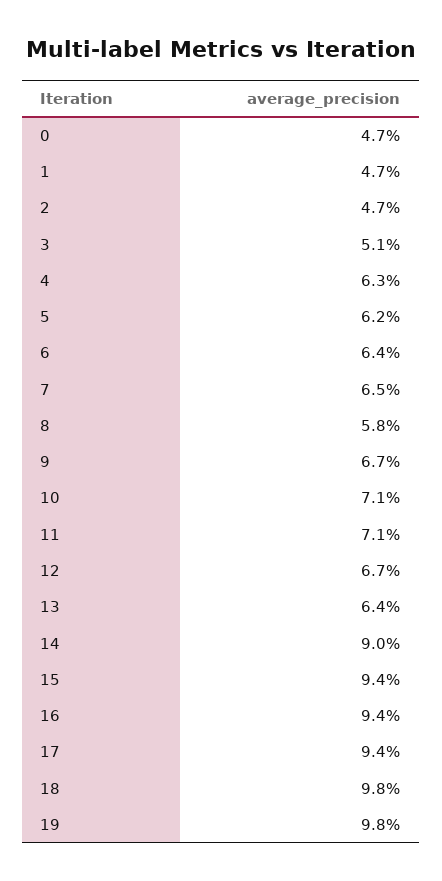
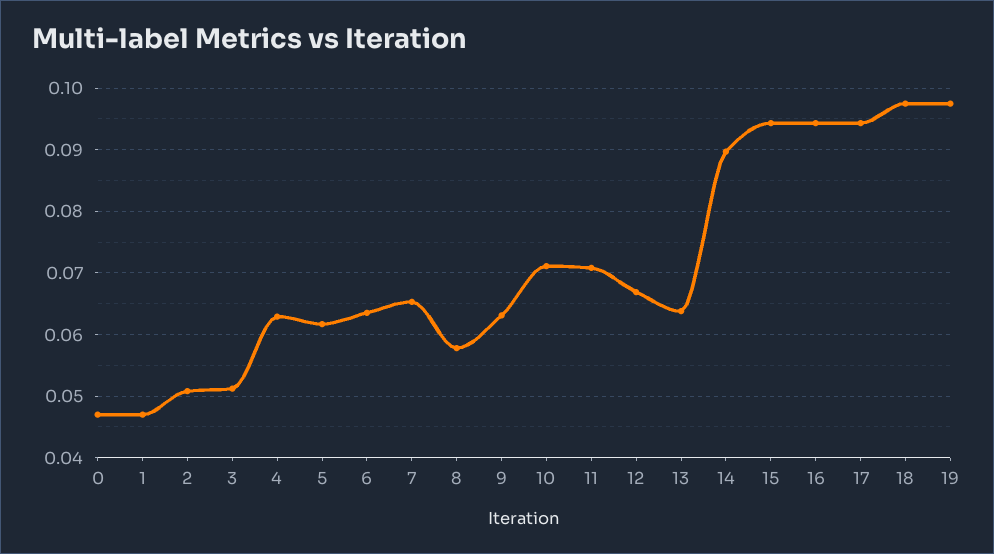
  {
    "0": 0.047,
    "1": 0.047,
-   "2": 0.047,
+   "2": 0.051,
    "3": 0.051,
    "4": 0.063,
    "5": 0.062,
    "6": 0.064,
    "7": 0.065,
    "8": 0.058,
-   "9": 0.067,
+   "9": 0.063,
    "10": 0.071,
    "11": 0.071,
    "12": 0.067,
    "13": 0.064,
    "14": 0.09,
    "15": 0.094,
    "16": 0.094,
    "17": 0.094,
    "18": 0.098,
    "19": 0.098
  }

